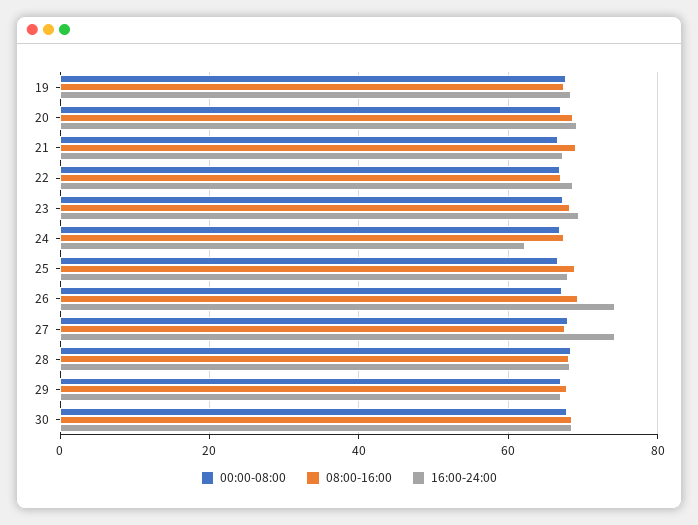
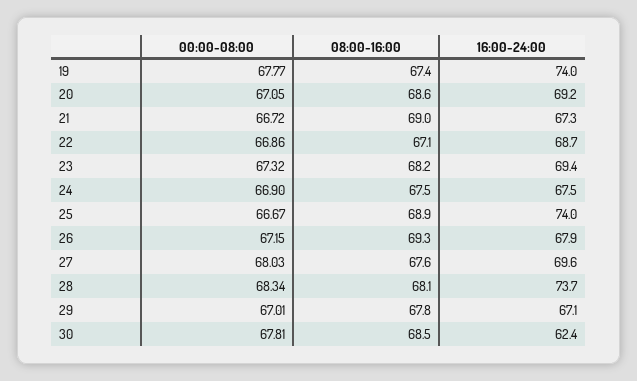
  {
    "00:00-08:00": {
      "19": 67.77,
      "20": 67.05,
      "21": 66.72,
      "22": 66.86,
      "23": 67.32,
      "24": 66.9,
      "25": 66.67,
      "26": 67.15,
      "27": 68.03,
      "28": 68.34,
      "29": 67.01,
      "30": 67.81
    },
    "08:00-16:00": {
      "19": 67.4,
      "20": 68.6,
      "21": 69,
      "22": 67.1,
      "23": 68.2,
      "24": 67.5,
      "25": 68.9,
      "26": 69.3,
      "27": 67.6,
      "28": 68.1,
      "29": 67.8,
      "30": 68.5
    },
    "16:00-24:00": {
-     "19": 68,
+     "19": 74,
      "20": 69.2,
      "21": 67.3,
      "22": 68.7,
      "23": 69.4,
-     "24": 62,
+     "24": 67.5,
-     "25": 68,
+     "25": 74,
-     "26": 74,
+     "26": 67.9,
-     "27": 74,
+     "27": 69.6,
-     "28": 68,
+     "28": 73.7,
      "29": 67.1,
-     "30": 68
+     "30": 62.4
    }
  }

